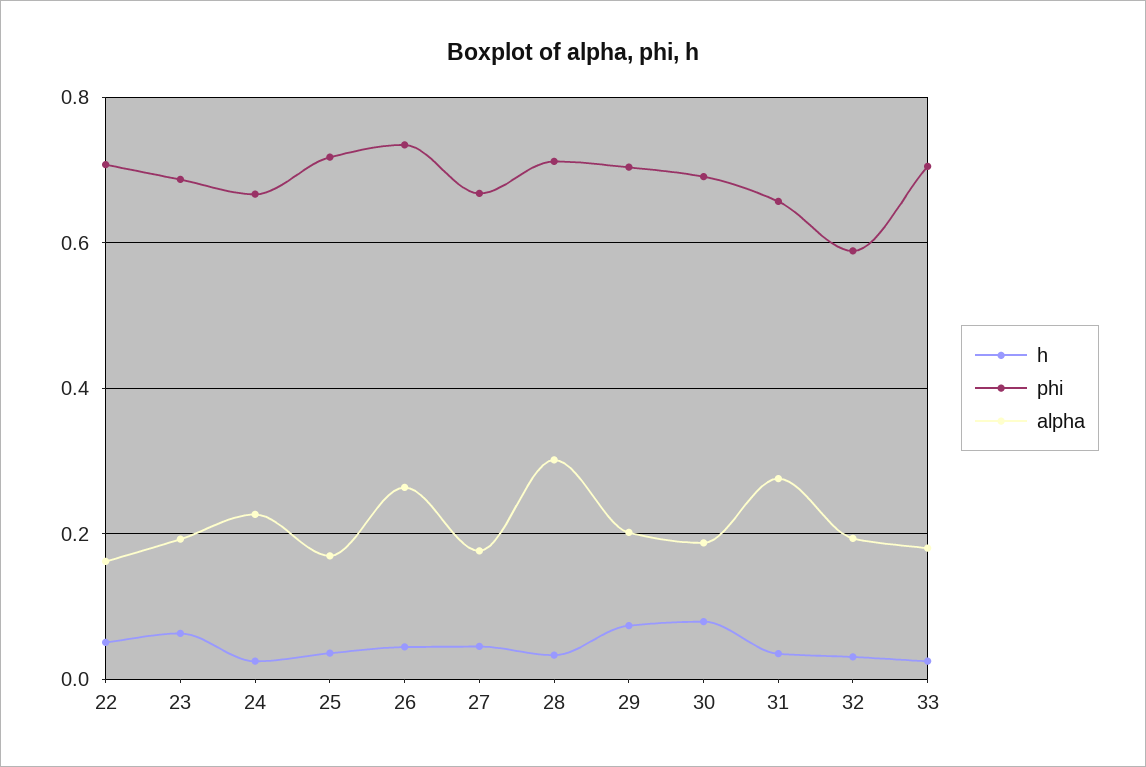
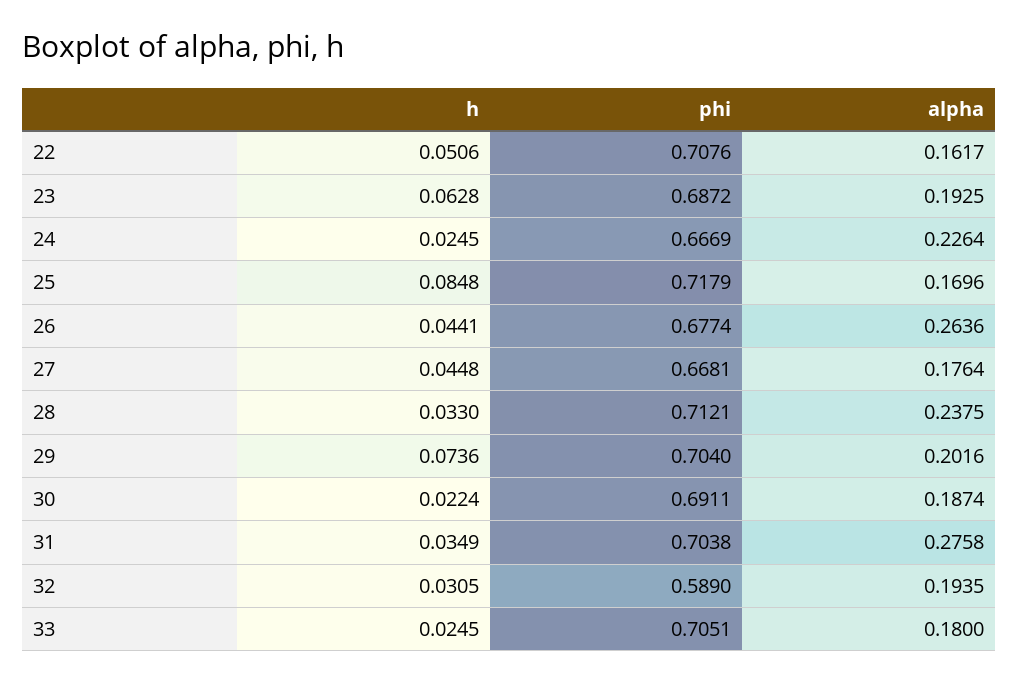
  {
    "h": {
      "22": 0.0506,
      "23": 0.0628,
      "24": 0.0245,
-     "25": 0.04,
+     "25": 0.0848,
      "26": 0.0441,
      "27": 0.0448,
      "28": 0.033,
      "29": 0.0736,
-     "30": 0.08,
+     "30": 0.0224,
      "31": 0.0349,
      "32": 0.0305,
      "33": 0.0245
    },
    "phi": {
      "22": 0.7076,
      "23": 0.6872,
      "24": 0.6669,
      "25": 0.7179,
-     "26": 0.74,
+     "26": 0.6774,
      "27": 0.6681,
      "28": 0.7121,
      "29": 0.704,
      "30": 0.6911,
-     "31": 0.66,
+     "31": 0.7038,
      "32": 0.589,
      "33": 0.7051
    },
    "alpha": {
      "22": 0.1617,
      "23": 0.1925,
      "24": 0.2264,
      "25": 0.1696,
      "26": 0.2636,
      "27": 0.1764,
-     "28": 0.3,
+     "28": 0.2375,
      "29": 0.2016,
      "30": 0.1874,
      "31": 0.2758,
      "32": 0.1935,
      "33": 0.18
    }
  }

